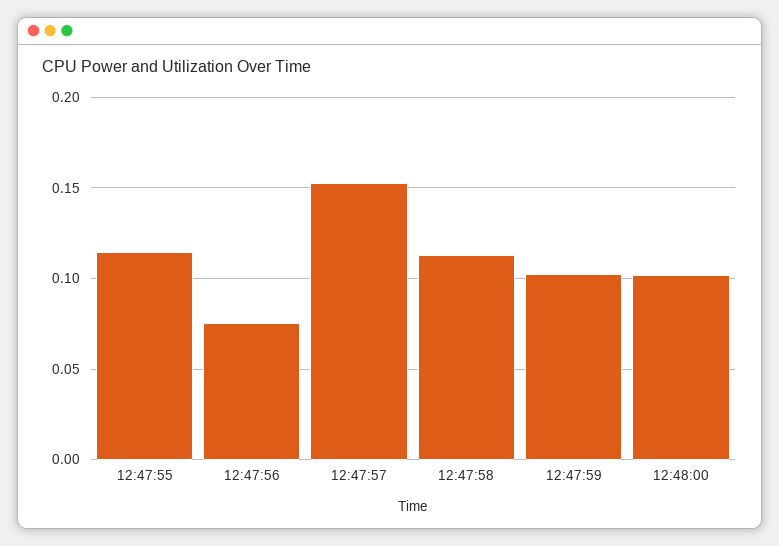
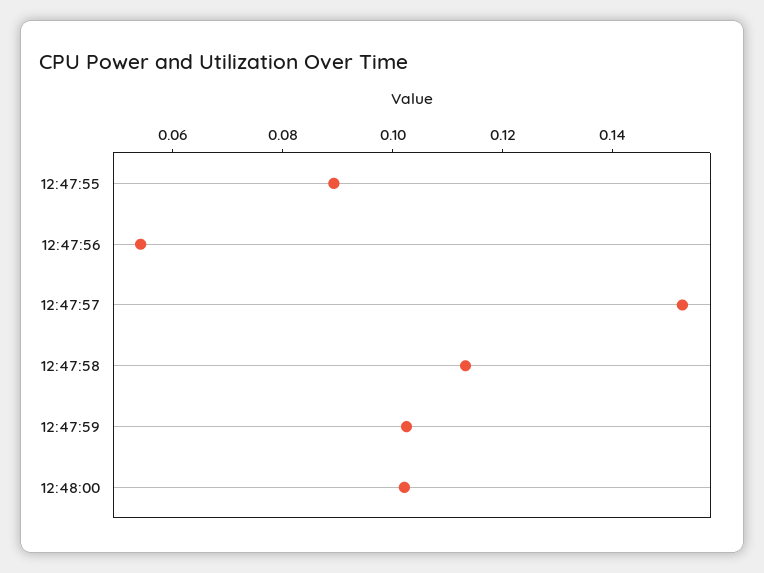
  {
-   "12:47:55": 0.115,
+   "12:47:55": 0.09,
-   "12:47:56": 0.075,
+   "12:47:56": 0.055,
    "12:47:57": 0.155,
    "12:47:58": 0.115,
    "12:47:59": 0.105,
    "12:48:00": 0.1
  }

